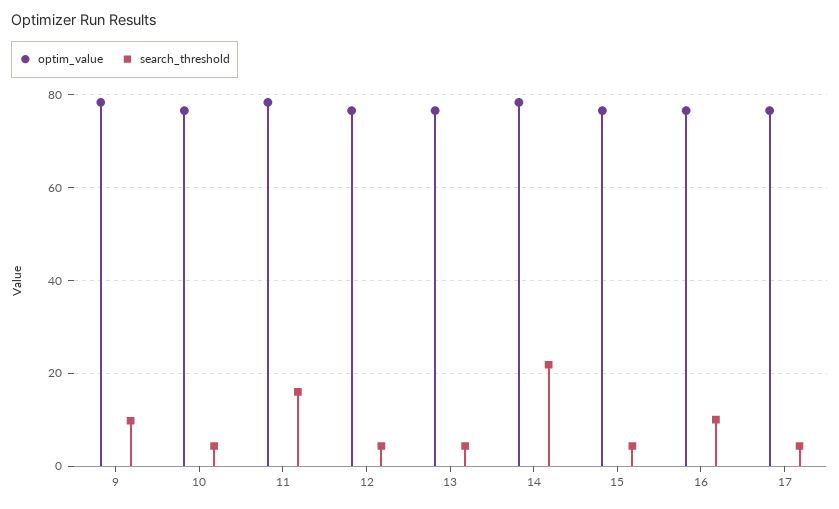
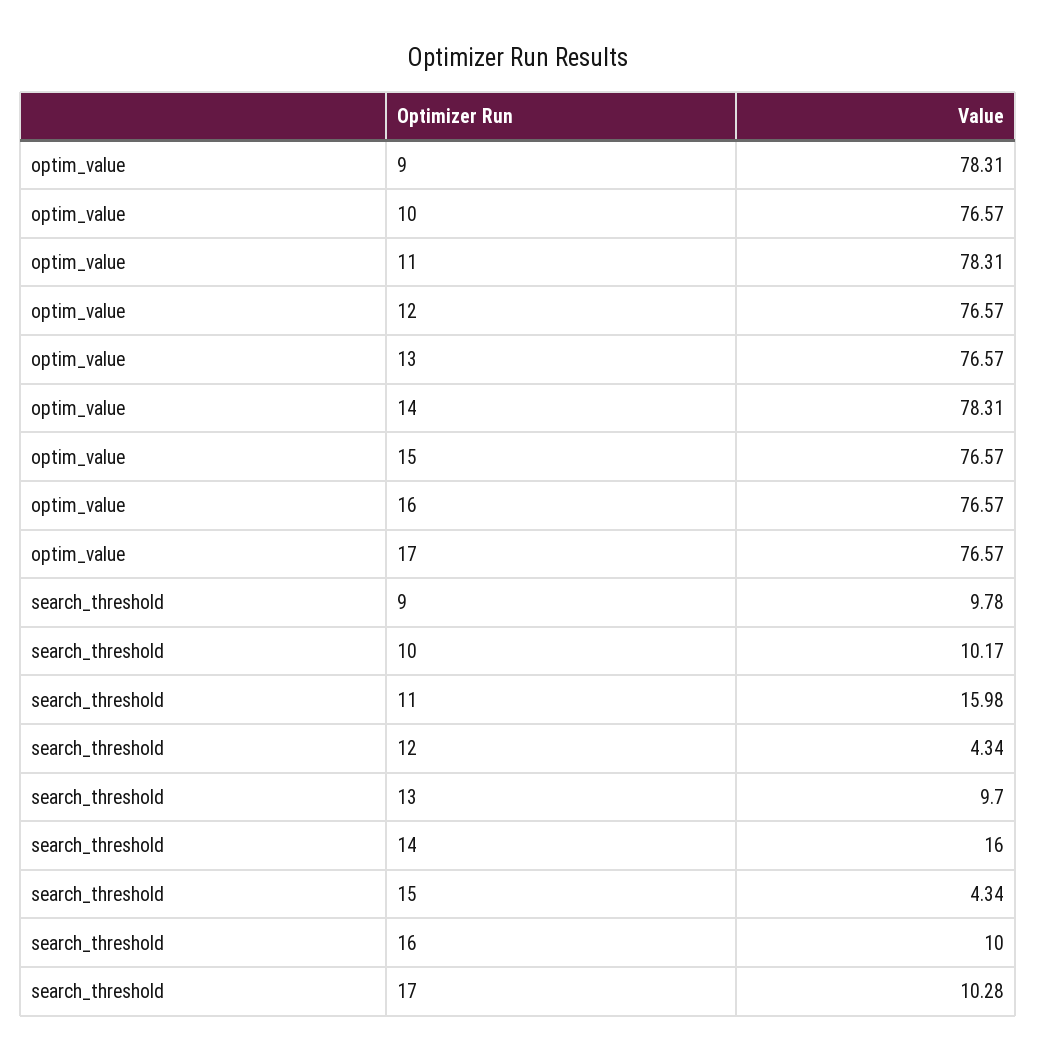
  {
    "optim_value": {
      "9": 78.31,
      "10": 76.57,
      "11": 78.31,
      "12": 76.57,
      "13": 76.57,
      "14": 78.31,
      "15": 76.57,
      "16": 76.57,
      "17": 76.57
    },
    "search_threshold": {
      "9": 9.78,
-     "10": 4,
+     "10": 10.17,
      "11": 15.98,
      "12": 4.34,
-     "13": 4,
+     "13": 9.7,
-     "14": 22,
+     "14": 16,
      "15": 4.34,
      "16": 10,
-     "17": 4
+     "17": 10.28
    }
  }

